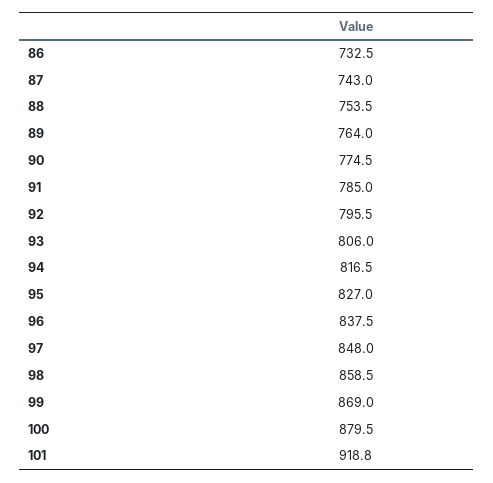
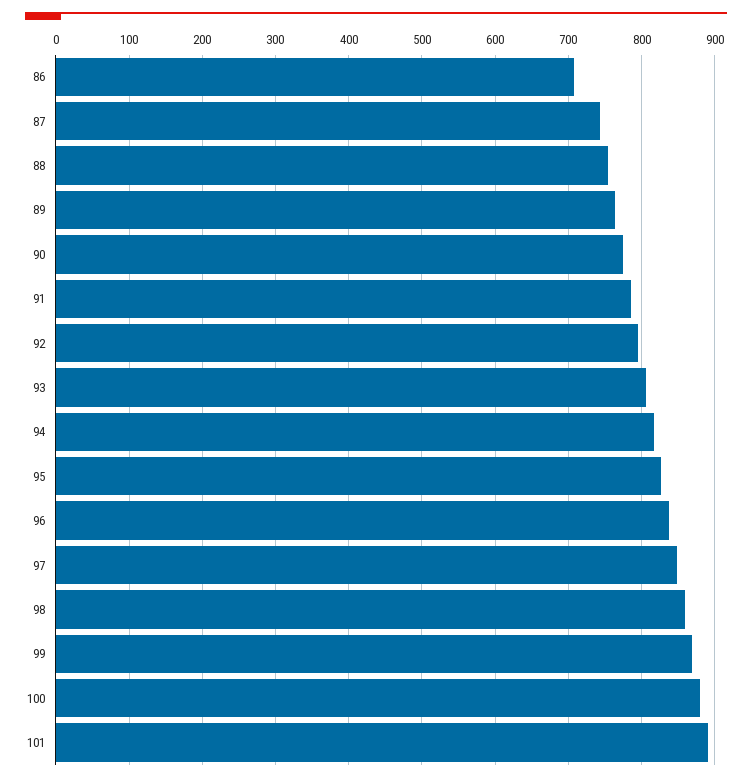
  {
-   "86": 732.5,
+   "86": 710,
    "87": 743,
    "88": 753.5,
    "89": 764,
    "90": 774.5,
    "91": 785,
    "92": 795.5,
    "93": 806,
    "94": 816.5,
    "95": 827,
    "96": 837.5,
    "97": 848,
    "98": 858.5,
    "99": 869,
    "100": 879.5,
-   "101": 918.8
+   "101": 890
  }

